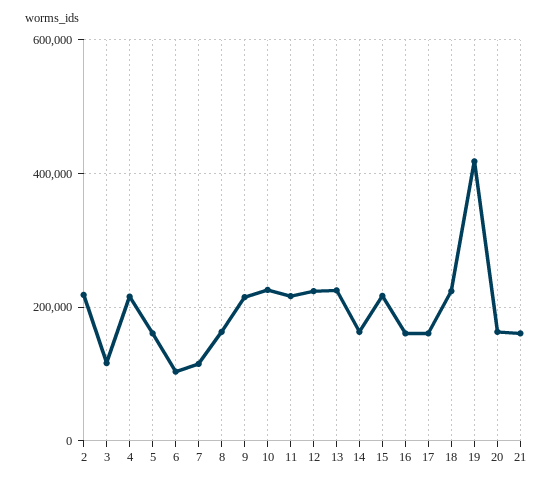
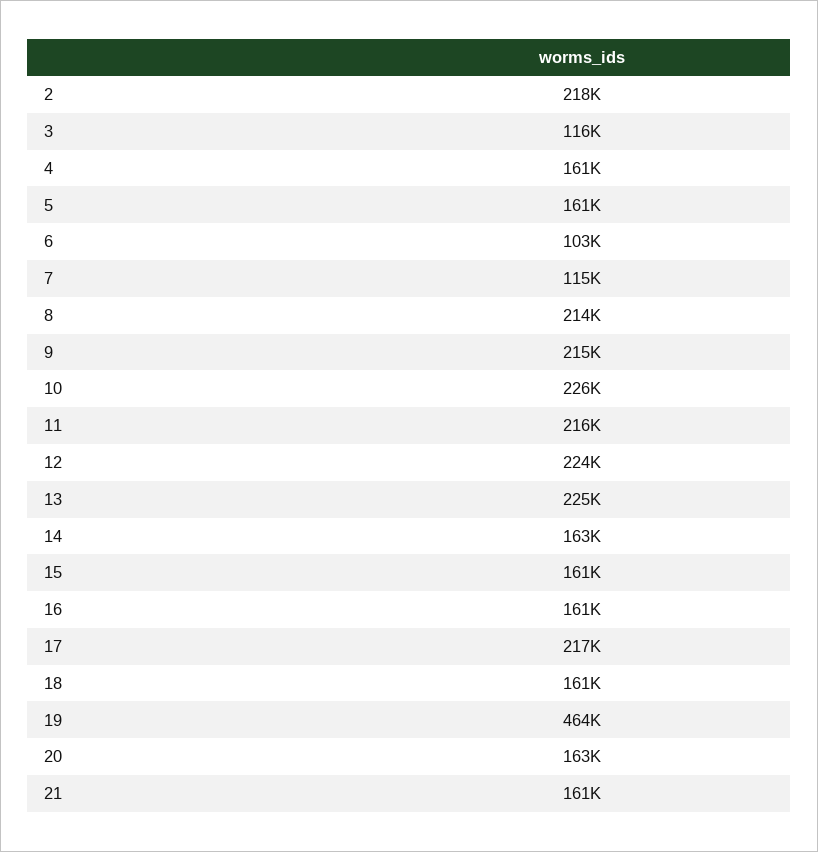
  {
    "2": 218000,
    "3": 116000,
-   "4": 220000,
+   "4": 161000,
    "5": 161000,
    "6": 103000,
    "7": 115000,
-   "8": 160000,
+   "8": 214000,
    "9": 215000,
    "10": 226000,
    "11": 216000,
    "12": 224000,
    "13": 225000,
    "14": 163000,
-   "15": 220000,
+   "15": 161000,
    "16": 161000,
-   "17": 160000,
+   "17": 217000,
-   "18": 220000,
+   "18": 161000,
-   "19": 420000,
+   "19": 464000,
    "20": 163000,
    "21": 161000
  }

